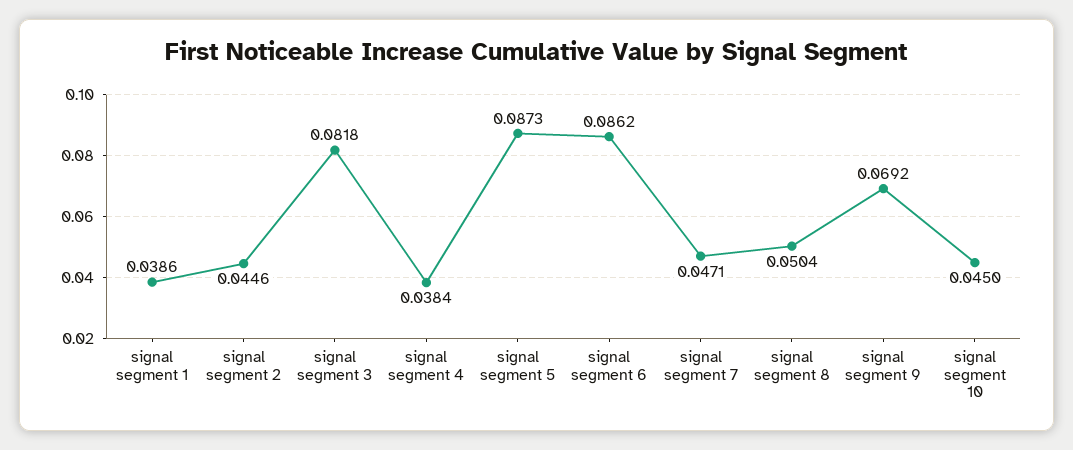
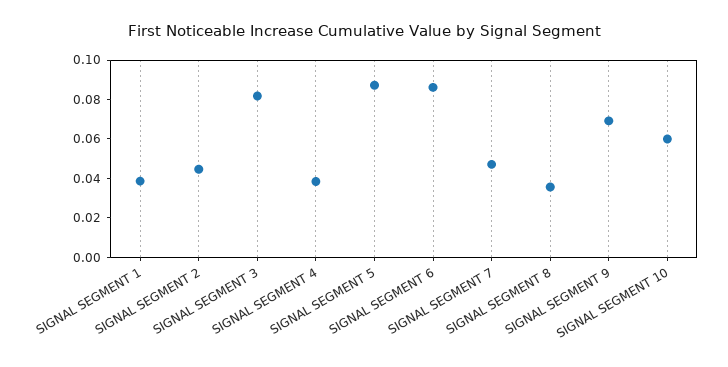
  {
    "signal segment 1": 0.0386,
    "signal segment 2": 0.0446,
    "signal segment 3": 0.0818,
    "signal segment 4": 0.0384,
    "signal segment 5": 0.0873,
    "signal segment 6": 0.0862,
    "signal segment 7": 0.0471,
-   "signal segment 8": 0.0504,
+   "signal segment 8": 0.035,
    "signal segment 9": 0.0692,
-   "signal segment 10": 0.045
+   "signal segment 10": 0.06
  }

